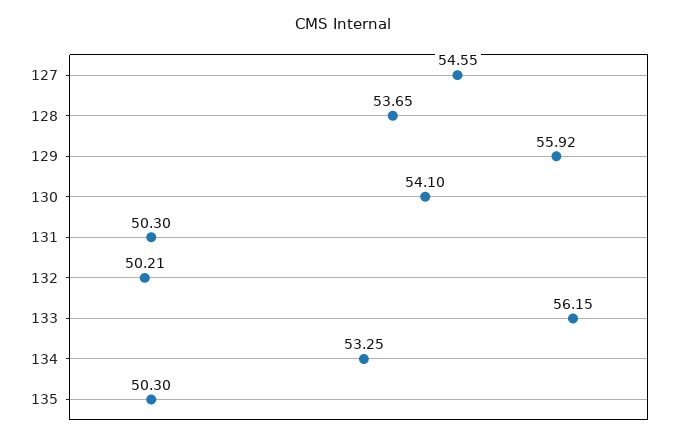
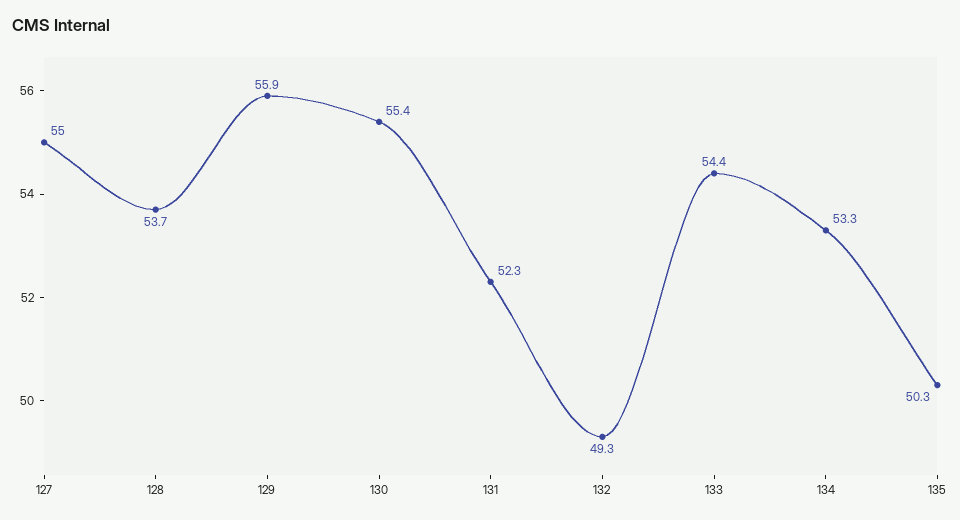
  {
-   "127": 54.55,
+   "127": 55,
    "128": 53.65,
    "129": 55.92,
-   "130": 54.1,
+   "130": 55.4,
-   "131": 50.3,
+   "131": 52.3,
-   "132": 50.21,
+   "132": 49.3,
-   "133": 56.15,
+   "133": 54.4,
    "134": 53.25,
    "135": 50.3
  }

